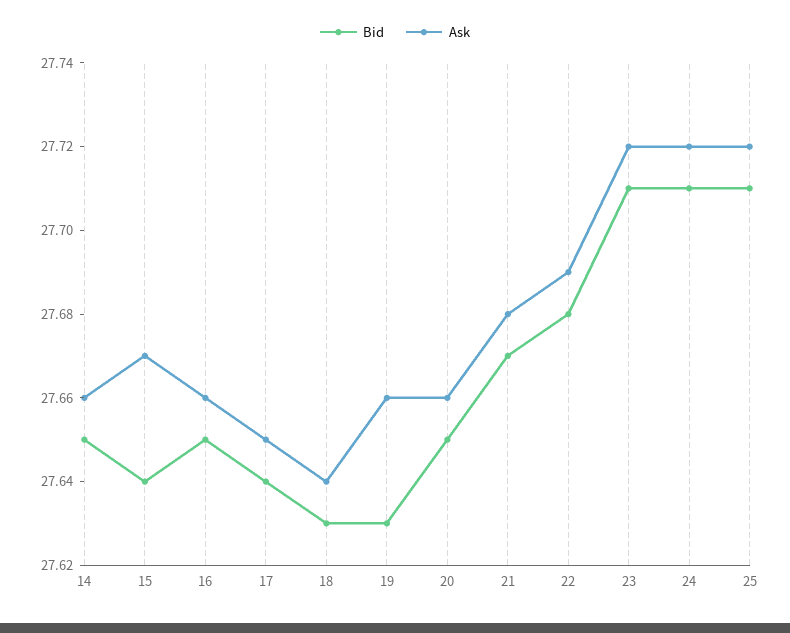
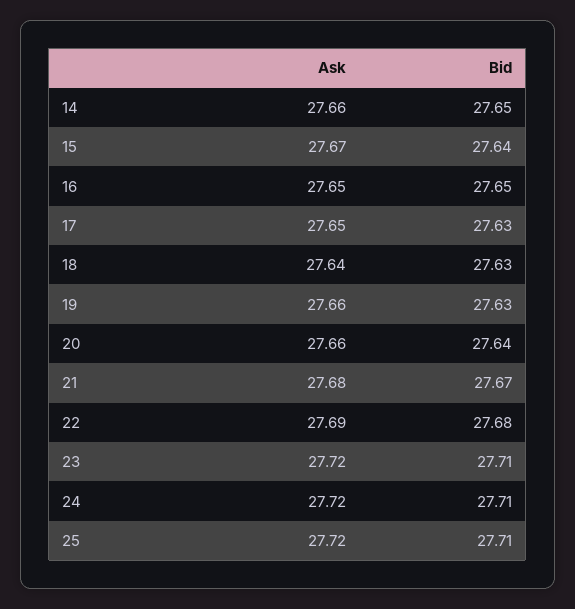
  {
    "Bid": {
      "14": 27.65,
      "15": 27.64,
      "16": 27.65,
-     "17": 27.64,
+     "17": 27.63,
      "18": 27.63,
      "19": 27.63,
-     "20": 27.65,
+     "20": 27.64,
      "21": 27.67,
      "22": 27.68,
      "23": 27.71,
      "24": 27.71,
      "25": 27.71
    },
    "Ask": {
      "14": 27.66,
      "15": 27.67,
-     "16": 27.66,
+     "16": 27.65,
      "17": 27.65,
      "18": 27.64,
      "19": 27.66,
      "20": 27.66,
      "21": 27.68,
      "22": 27.69,
      "23": 27.72,
      "24": 27.72,
      "25": 27.72
    }
  }

